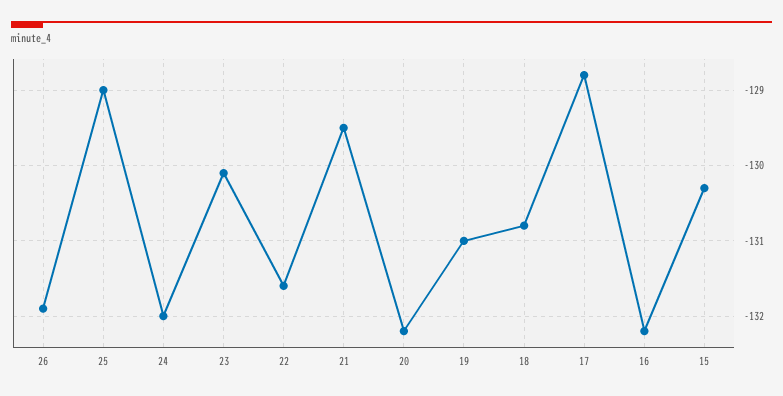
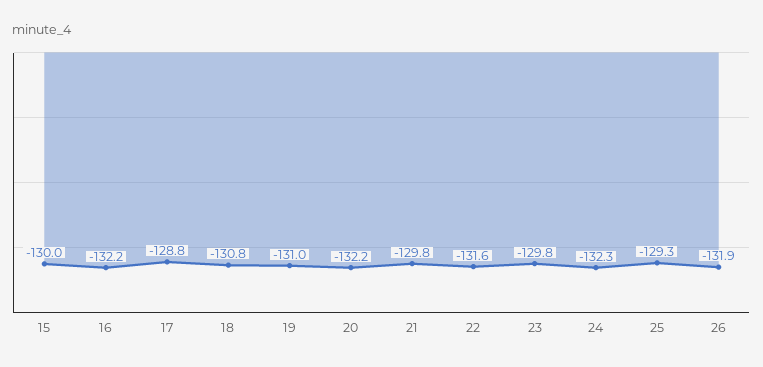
  {
    "26": -131.9,
-   "25": -129,
+   "25": -129.3,
-   "24": -132,
+   "24": -132.3,
-   "23": -130.1,
+   "23": -129.8,
    "22": -131.6,
-   "21": -129.5,
+   "21": -129.8,
    "20": -132.2,
    "19": -131,
    "18": -130.8,
    "17": -128.8,
    "16": -132.2,
-   "15": -130.3
+   "15": -130
  }

